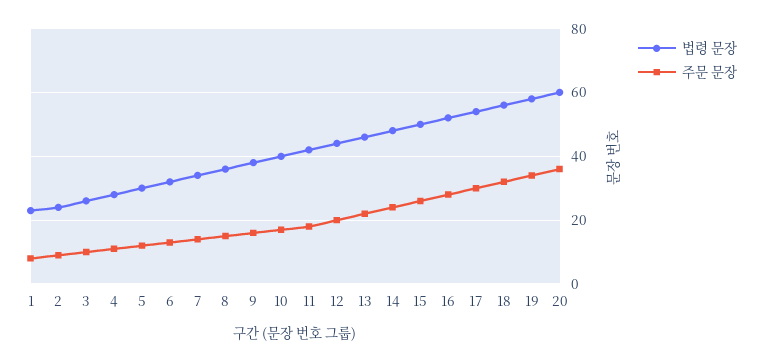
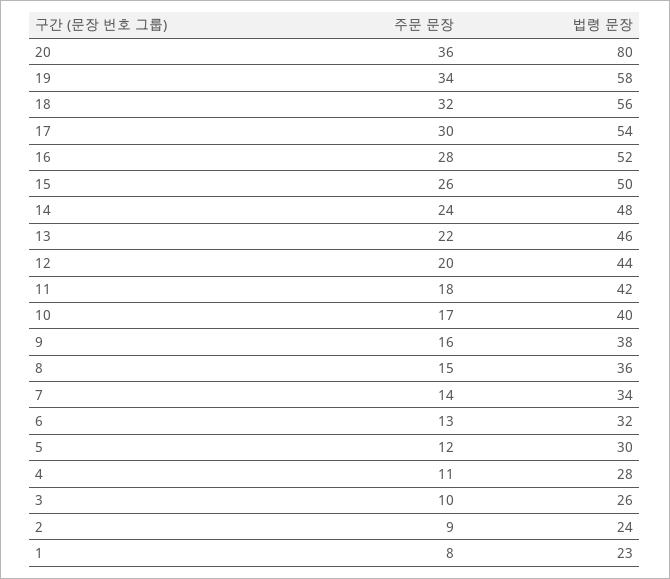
  {
    "법령 문장": {
      "1": 23,
      "2": 24,
      "3": 26,
      "4": 28,
      "5": 30,
      "6": 32,
      "7": 34,
      "8": 36,
      "9": 38,
      "10": 40,
      "11": 42,
      "12": 44,
      "13": 46,
      "14": 48,
      "15": 50,
      "16": 52,
      "17": 54,
      "18": 56,
      "19": 58,
-     "20": 60
+     "20": 80
    },
    "주문 문장": {
      "1": 8,
      "2": 9,
      "3": 10,
      "4": 11,
      "5": 12,
      "6": 13,
      "7": 14,
      "8": 15,
      "9": 16,
      "10": 17,
      "11": 18,
      "12": 20,
      "13": 22,
      "14": 24,
      "15": 26,
      "16": 28,
      "17": 30,
      "18": 32,
      "19": 34,
      "20": 36
    }
  }

